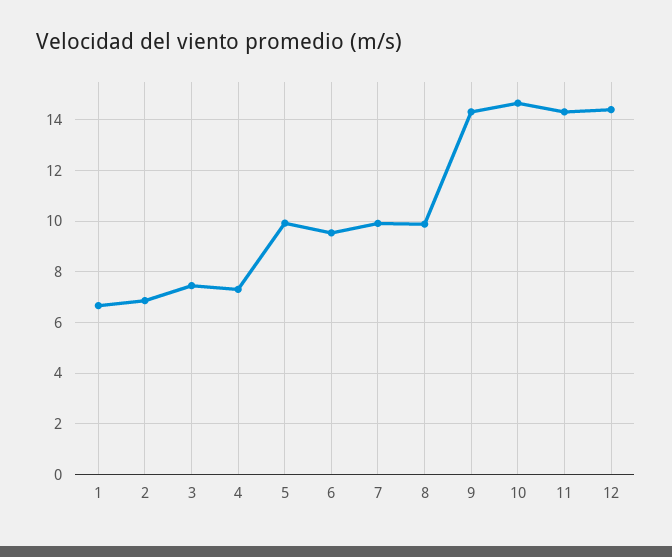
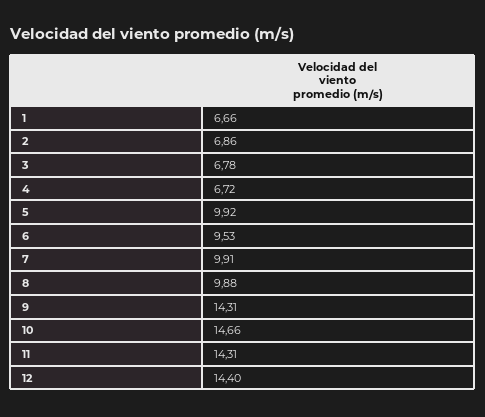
  {
    "1": 6.66,
    "2": 6.86,
-   "3": 7.5,
+   "3": 6.78,
-   "4": 7.25,
+   "4": 6.72,
    "5": 9.92,
    "6": 9.53,
    "7": 9.91,
    "8": 9.88,
    "9": 14.31,
    "10": 14.66,
    "11": 14.31,
    "12": 14.4
  }

